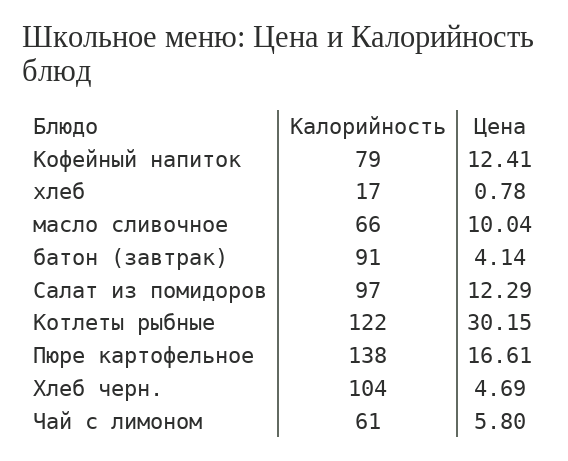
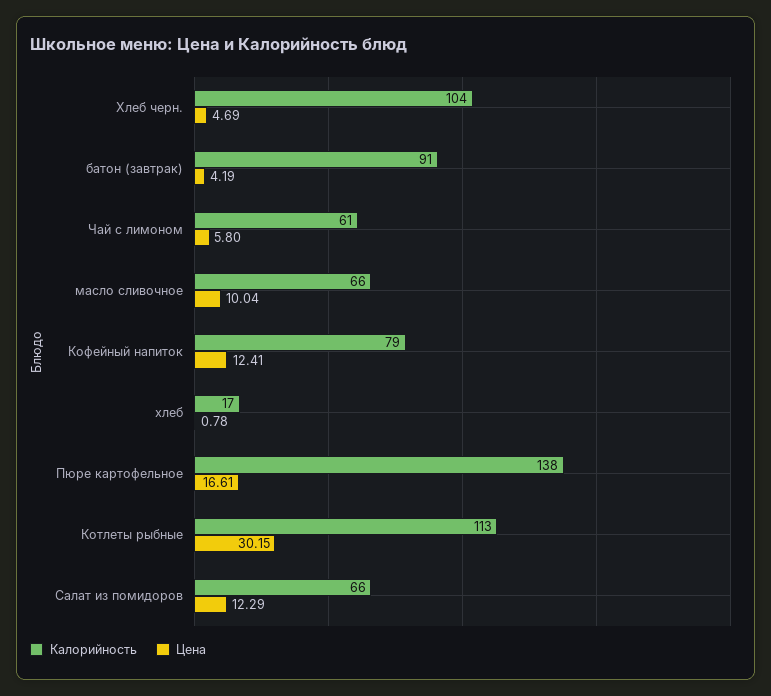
  {
    "Калорийность": {
      "Кофейный напиток": 79,
      "хлеб": 17,
      "масло сливочное": 66,
      "батон (завтрак)": 91,
-     "Салат из помидоров": 97,
+     "Салат из помидоров": 66,
-     "Котлеты рыбные": 122,
+     "Котлеты рыбные": 113,
      "Пюре картофельное": 138,
      "Хлеб черн.": 104,
      "Чай с лимоном": 61
    },
    "Цена": {
      "Кофейный напиток": 12.41,
      "хлеб": 0.78,
      "масло сливочное": 10.04,
-     "батон (завтрак)": 4.14,
+     "батон (завтрак)": 4.19,
      "Салат из помидоров": 12.29,
      "Котлеты рыбные": 30.15,
      "Пюре картофельное": 16.61,
      "Хлеб черн.": 4.69,
      "Чай с лимоном": 5.8
    }
  }

